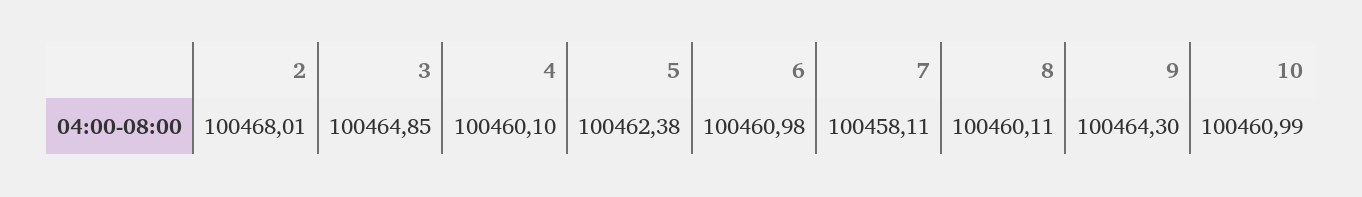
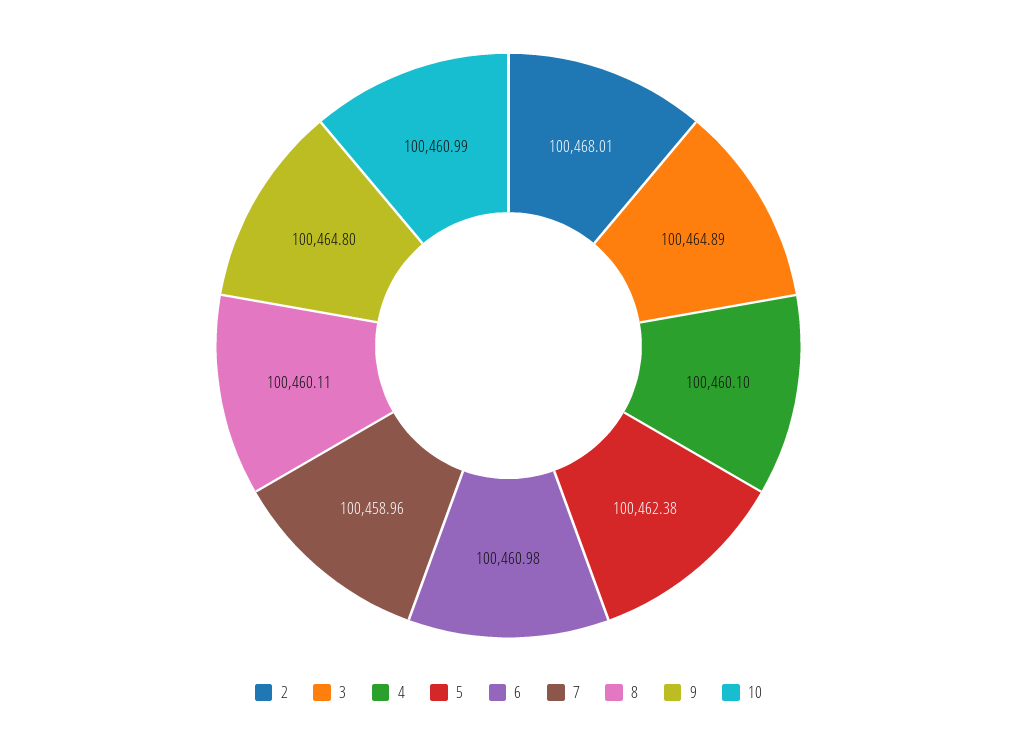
  {
    "2": 100468.01,
-   "3": 100464.85,
+   "3": 100464.89,
    "4": 100460.1,
    "5": 100462.38,
    "6": 100460.98,
-   "7": 100458.11,
+   "7": 100458.96,
    "8": 100460.11,
-   "9": 100464.3,
+   "9": 100464.8,
    "10": 100460.99
  }

